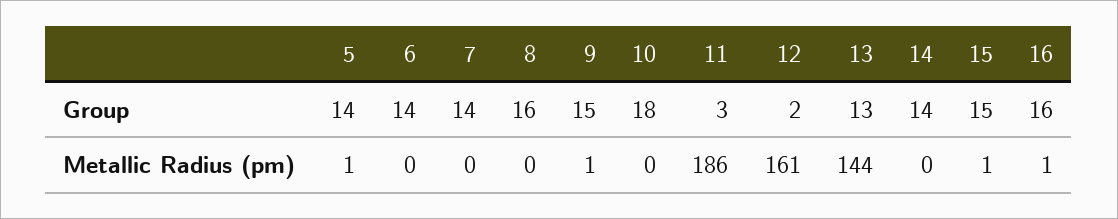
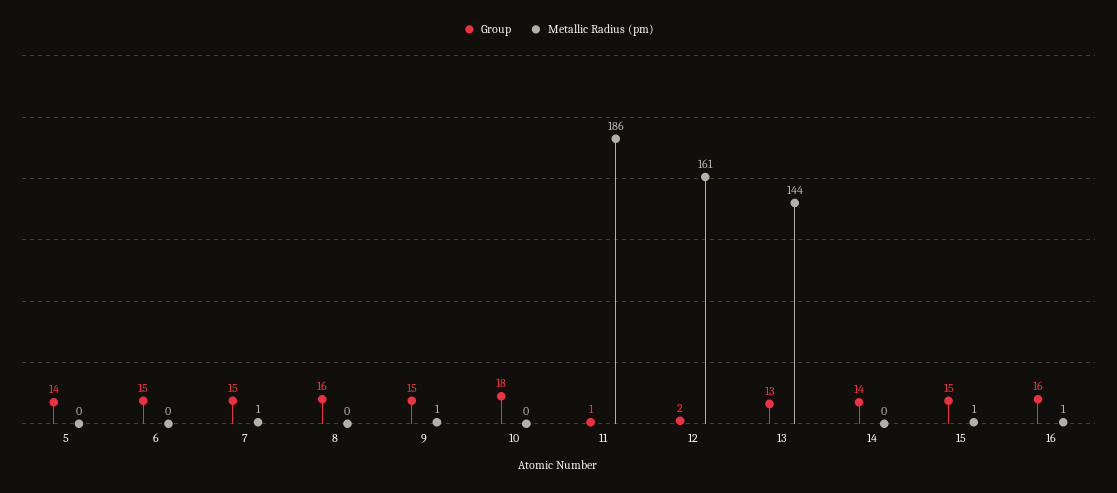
  {
    "Group": {
      "5": 14,
-     "6": 14,
+     "6": 15,
-     "7": 14,
+     "7": 15,
      "8": 16,
      "9": 15,
      "10": 18,
-     "11": 3,
+     "11": 1,
      "12": 2,
      "13": 13,
      "14": 14,
      "15": 15,
      "16": 16
    },
    "Metallic Radius (pm)": {
-     "5": 1,
+     "5": 0,
      "6": 0,
-     "7": 0,
+     "7": 1,
      "8": 0,
      "9": 1,
      "10": 0,
      "11": 186,
      "12": 161,
      "13": 144,
      "14": 0,
      "15": 1,
      "16": 1
    }
  }

